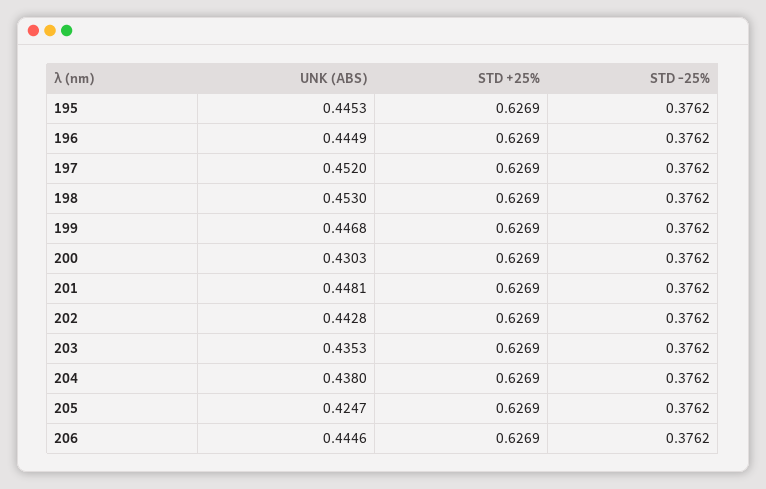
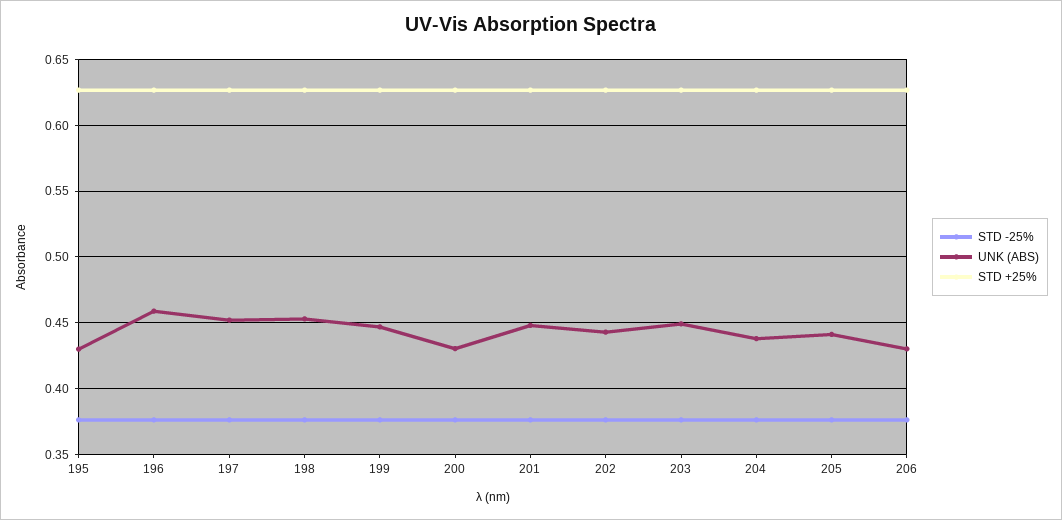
  {
    "UNK (ABS)": {
-     "195": 0.4453,
+     "195": 0.43,
-     "196": 0.4449,
+     "196": 0.46,
      "197": 0.452,
      "198": 0.453,
      "199": 0.4468,
      "200": 0.4303,
      "201": 0.4481,
      "202": 0.4428,
-     "203": 0.4353,
+     "203": 0.45,
      "204": 0.438,
-     "205": 0.4247,
+     "205": 0.44,
-     "206": 0.4446
+     "206": 0.43
    },
    "STD +25%": {
      "195": 0.6269,
      "196": 0.6269,
      "197": 0.6269,
      "198": 0.6269,
      "199": 0.6269,
      "200": 0.6269,
      "201": 0.6269,
      "202": 0.6269,
      "203": 0.6269,
      "204": 0.6269,
      "205": 0.6269,
      "206": 0.6269
    },
    "STD -25%": {
      "195": 0.3762,
      "196": 0.3762,
      "197": 0.3762,
      "198": 0.3762,
      "199": 0.3762,
      "200": 0.3762,
      "201": 0.3762,
      "202": 0.3762,
      "203": 0.3762,
      "204": 0.3762,
      "205": 0.3762,
      "206": 0.3762
    }
  }

